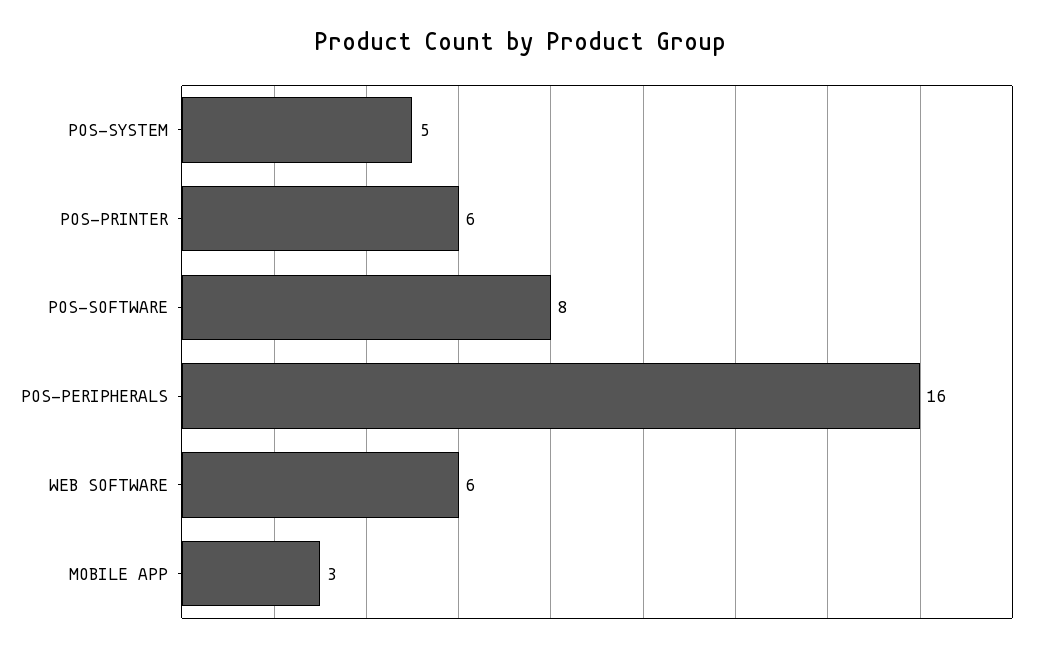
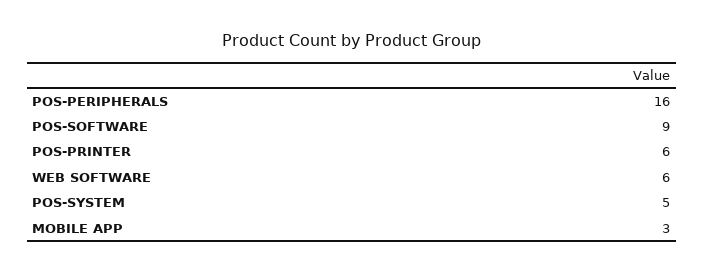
  {
    "POS-SYSTEM": 5,
    "POS-PRINTER": 6,
-   "POS-SOFTWARE": 8,
+   "POS-SOFTWARE": 9,
    "POS-PERIPHERALS": 16,
    "WEB SOFTWARE": 6,
    "MOBILE APP": 3
  }

